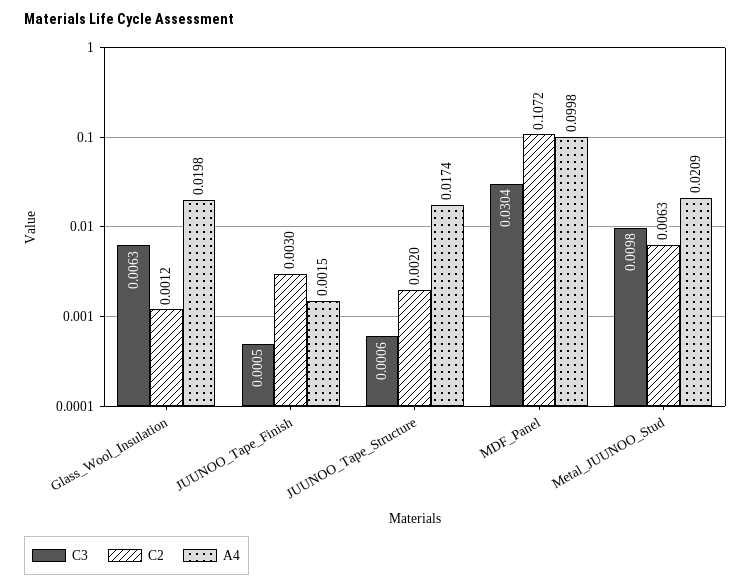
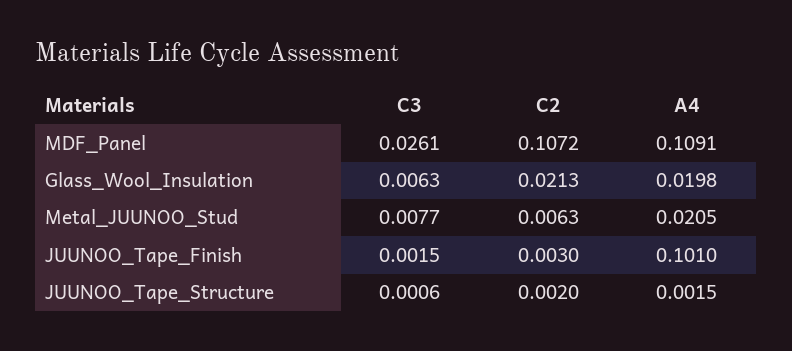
  {
    "C3": {
      "Glass_Wool_Insulation": 0.0063,
-     "JUUNOO_Tape_Finish": 0.0005,
+     "JUUNOO_Tape_Finish": 0.0015,
      "JUUNOO_Tape_Structure": 0.0006,
-     "MDF_Panel": 0.0304,
+     "MDF_Panel": 0.0261,
-     "Metal_JUUNOO_Stud": 0.0098
+     "Metal_JUUNOO_Stud": 0.0077
    },
    "C2": {
-     "Glass_Wool_Insulation": 0.0012,
+     "Glass_Wool_Insulation": 0.0213,
      "JUUNOO_Tape_Finish": 0.003,
      "JUUNOO_Tape_Structure": 0.002,
      "MDF_Panel": 0.1072,
      "Metal_JUUNOO_Stud": 0.0063
    },
    "A4": {
      "Glass_Wool_Insulation": 0.0198,
-     "JUUNOO_Tape_Finish": 0.0015,
+     "JUUNOO_Tape_Finish": 0.101,
-     "JUUNOO_Tape_Structure": 0.0174,
+     "JUUNOO_Tape_Structure": 0.0015,
-     "MDF_Panel": 0.0998,
+     "MDF_Panel": 0.1091,
-     "Metal_JUUNOO_Stud": 0.0209
+     "Metal_JUUNOO_Stud": 0.0205
    }
  }

